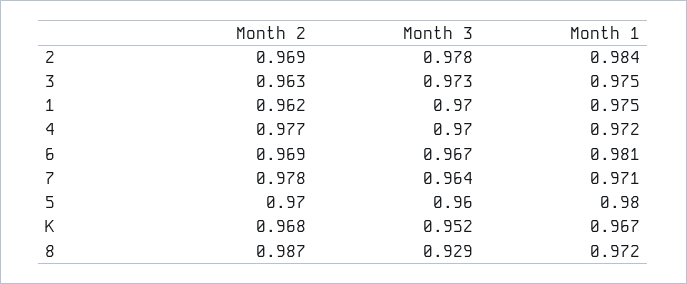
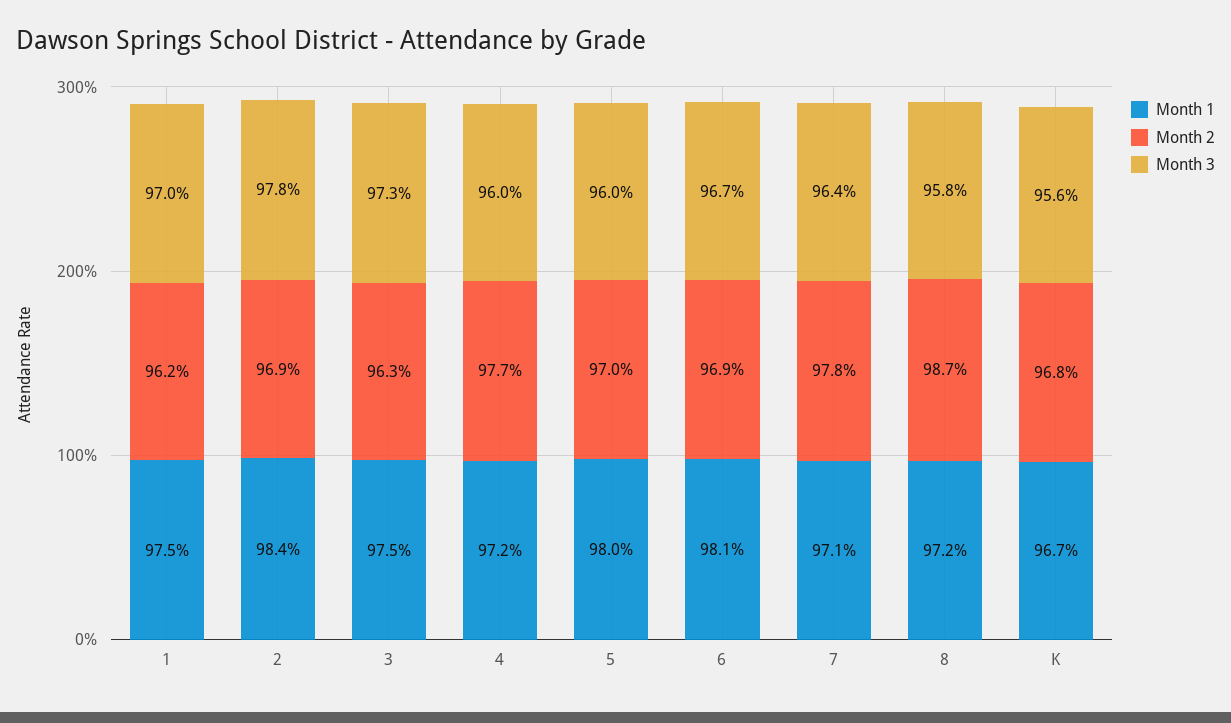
  {
    "Month 2": {
      "2": 0.969,
      "3": 0.963,
      "1": 0.962,
      "4": 0.977,
      "6": 0.969,
      "7": 0.978,
      "5": 0.97,
      "K": 0.968,
      "8": 0.987
    },
    "Month 3": {
      "2": 0.978,
      "3": 0.973,
      "1": 0.97,
-     "4": 0.97,
+     "4": 0.96,
      "6": 0.967,
      "7": 0.964,
      "5": 0.96,
-     "K": 0.952,
+     "K": 0.956,
-     "8": 0.929
+     "8": 0.958
    },
    "Month 1": {
      "2": 0.984,
      "3": 0.975,
      "1": 0.975,
      "4": 0.972,
      "6": 0.981,
      "7": 0.971,
      "5": 0.98,
      "K": 0.967,
      "8": 0.972
    }
  }

